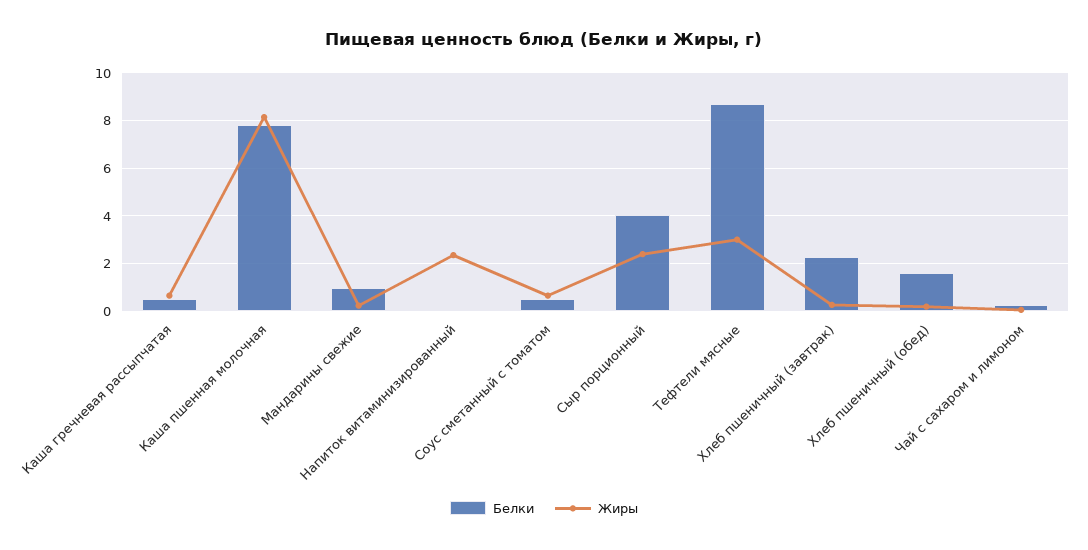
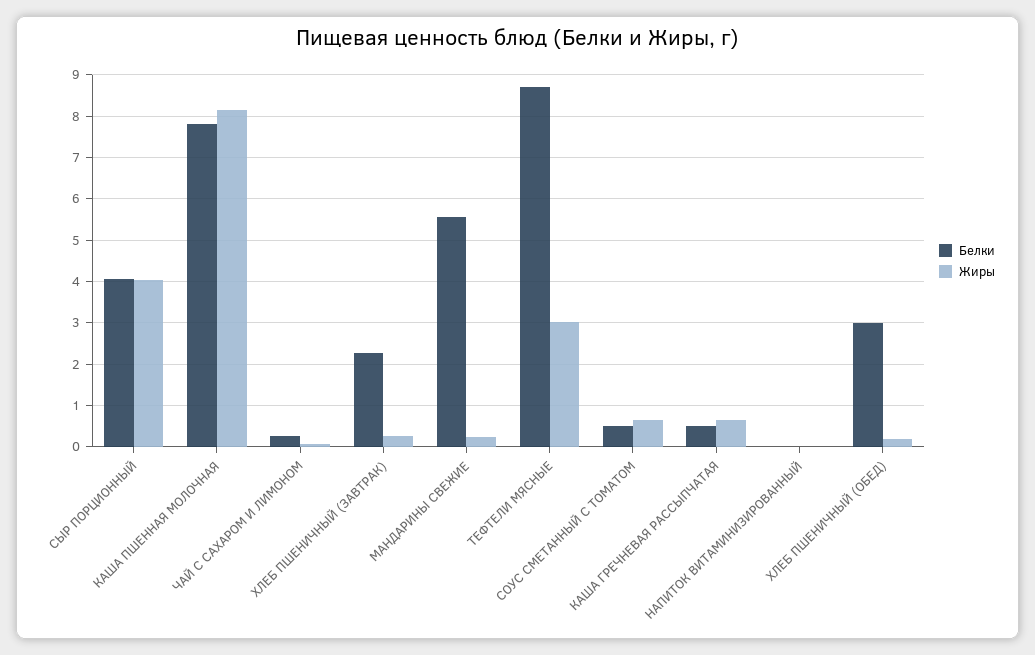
  {
    "Белки": {
      "Каша гречневая рассыпчатая": 0.6,
      "Каша пшенная молочная": 7.8,
-     "Мандарины свежие": 1,
+     "Мандарины свежие": 5.6,
      "Напиток витаминизированный": 0,
      "Соус сметанный с томатом": 0.6,
      "Сыр порционный": 4,
      "Тефтели мясные": 8.8,
      "Хлеб пшеничный (завтрак)": 2.2,
-     "Хлеб пшеничный (обед)": 1.5,
+     "Хлеб пшеничный (обед)": 3,
      "Чай с сахаром и лимоном": 0.2
    },
    "Жиры": {
      "Каша гречневая рассыпчатая": 0.6,
      "Каша пшенная молочная": 8.2,
      "Мандарины свежие": 0.2,
-     "Напиток витаминизированный": 2.5,
+     "Напиток витаминизированный": 0,
      "Соус сметанный с томатом": 0.6,
-     "Сыр порционный": 2.5,
+     "Сыр порционный": 4,
      "Тефтели мясные": 3,
      "Хлеб пшеничный (завтрак)": 0.2,
      "Хлеб пшеничный (обед)": 0.2,
      "Чай с сахаром и лимоном": 0
    }
  }

